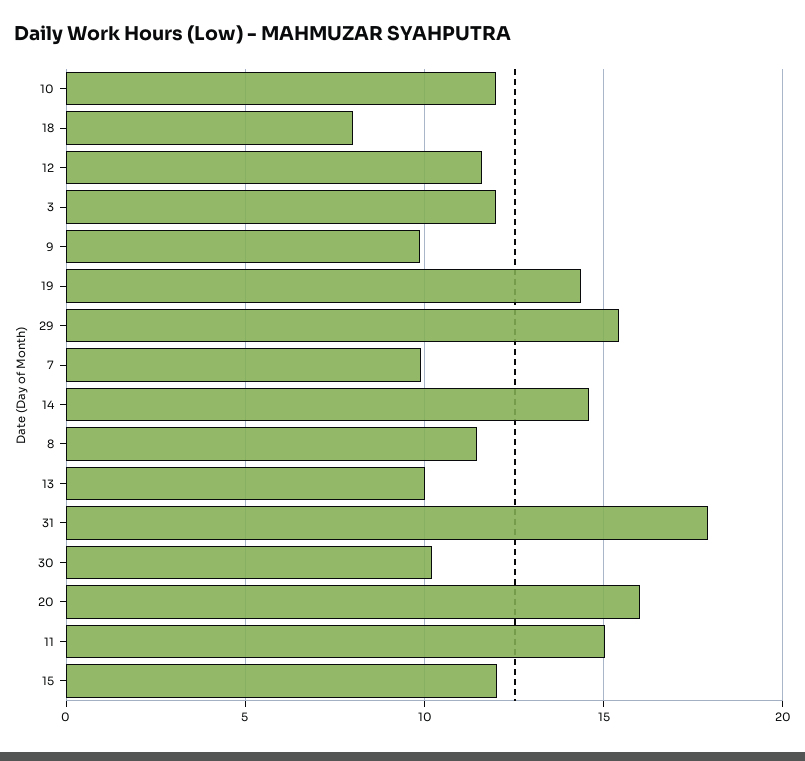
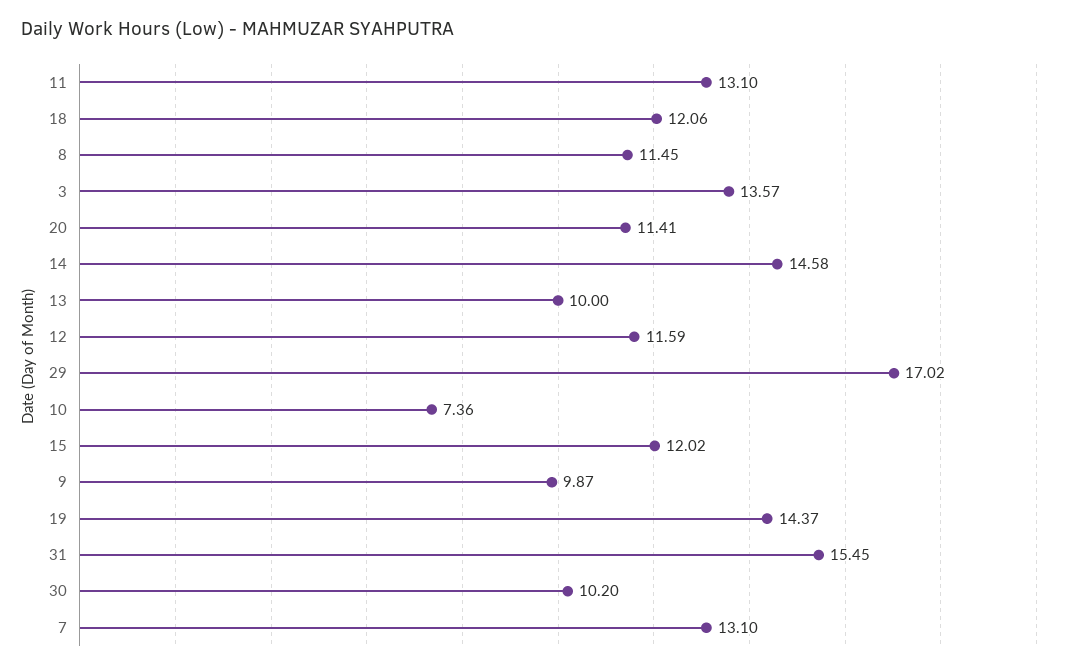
  {
-   "10": 12,
+   "10": 7.36,
-   "18": 8,
+   "18": 12.06,
    "12": 11.59,
-   "3": 12,
+   "3": 13.57,
    "9": 9.87,
    "19": 14.37,
-   "29": 15.5,
+   "29": 17.02,
-   "7": 10,
+   "7": 13.1,
    "14": 14.58,
    "8": 11.45,
    "13": 10,
-   "31": 18,
+   "31": 15.45,
    "30": 10.2,
-   "20": 16,
+   "20": 11.41,
-   "11": 15,
+   "11": 13.1,
    "15": 12.02
  }

